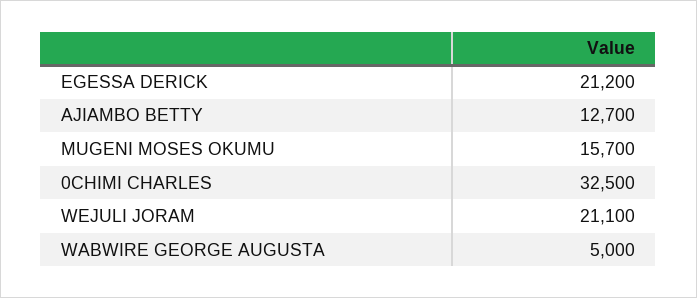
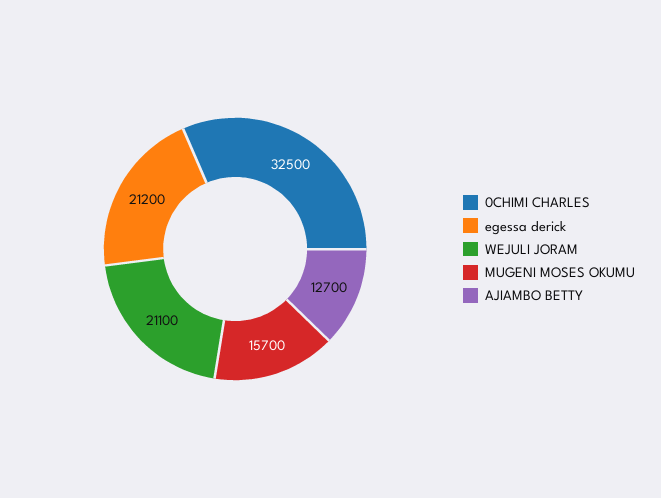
  {
    "EGESSA DERICK": 21200,
    "AJIAMBO BETTY": 12700,
    "MUGENI MOSES OKUMU": 15700,
    "0CHIMI CHARLES": 32500,
-   "WEJULI JORAM": 21100,
+   "WEJULI JORAM": 21100
-   "WABWIRE GEORGE AUGUSTA": 5000
  }

